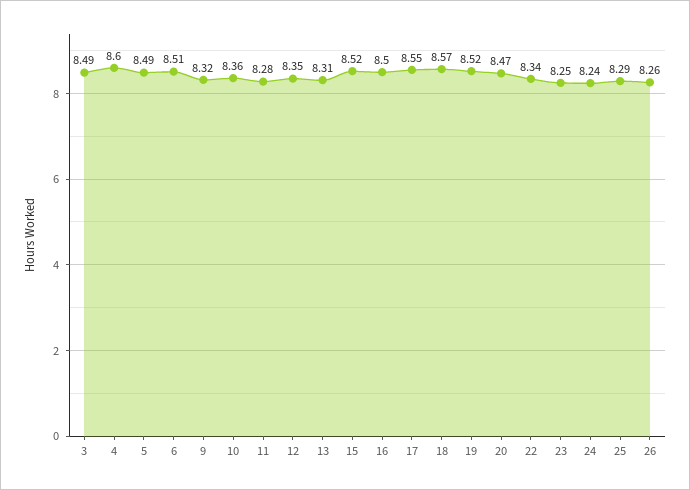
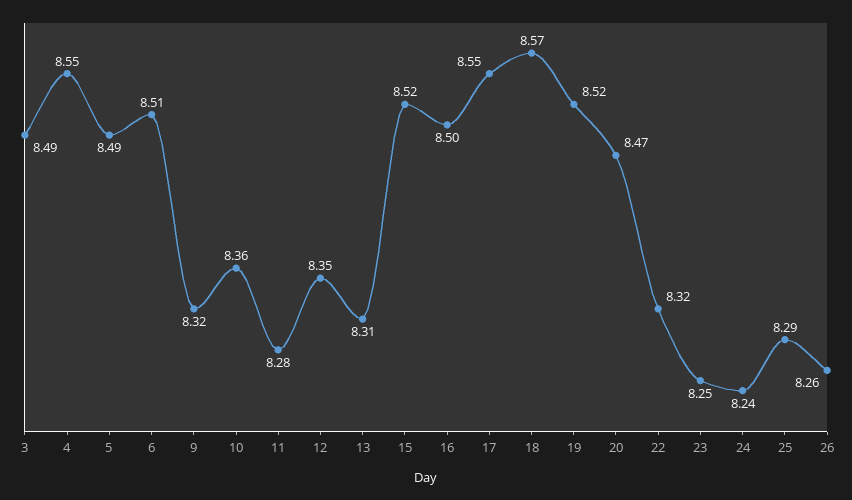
  {
    "3": 8.49,
-   "4": 8.6,
+   "4": 8.55,
    "5": 8.49,
    "6": 8.51,
    "9": 8.32,
    "10": 8.36,
    "11": 8.28,
    "12": 8.35,
    "13": 8.31,
    "15": 8.52,
    "16": 8.5,
    "17": 8.55,
    "18": 8.57,
    "19": 8.52,
    "20": 8.47,
-   "22": 8.34,
+   "22": 8.32,
    "23": 8.25,
    "24": 8.24,
    "25": 8.29,
    "26": 8.26
  }

